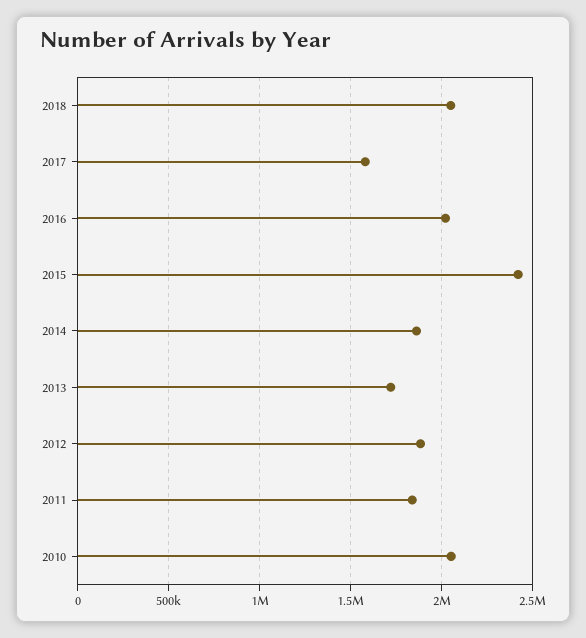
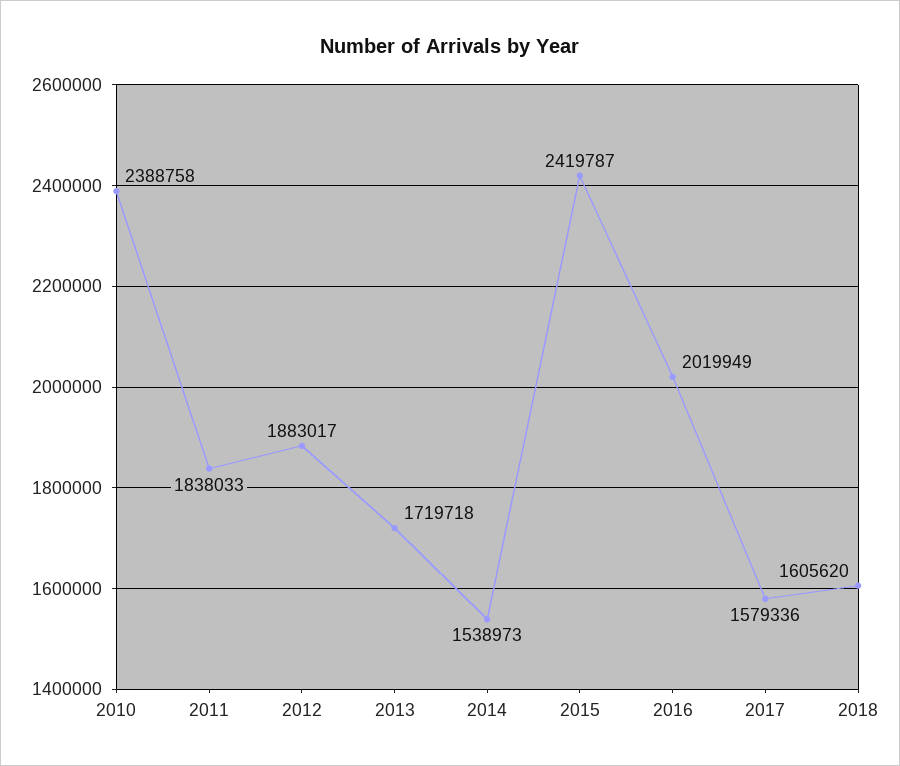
  {
-   "2018": 2050000,
+   "2018": 1605620,
    "2017": 1579336,
    "2016": 2019949,
    "2015": 2419787,
-   "2014": 1850000,
+   "2014": 1538973,
    "2013": 1719718,
    "2012": 1883017,
    "2011": 1838033,
-   "2010": 2050000
+   "2010": 2388758
  }

